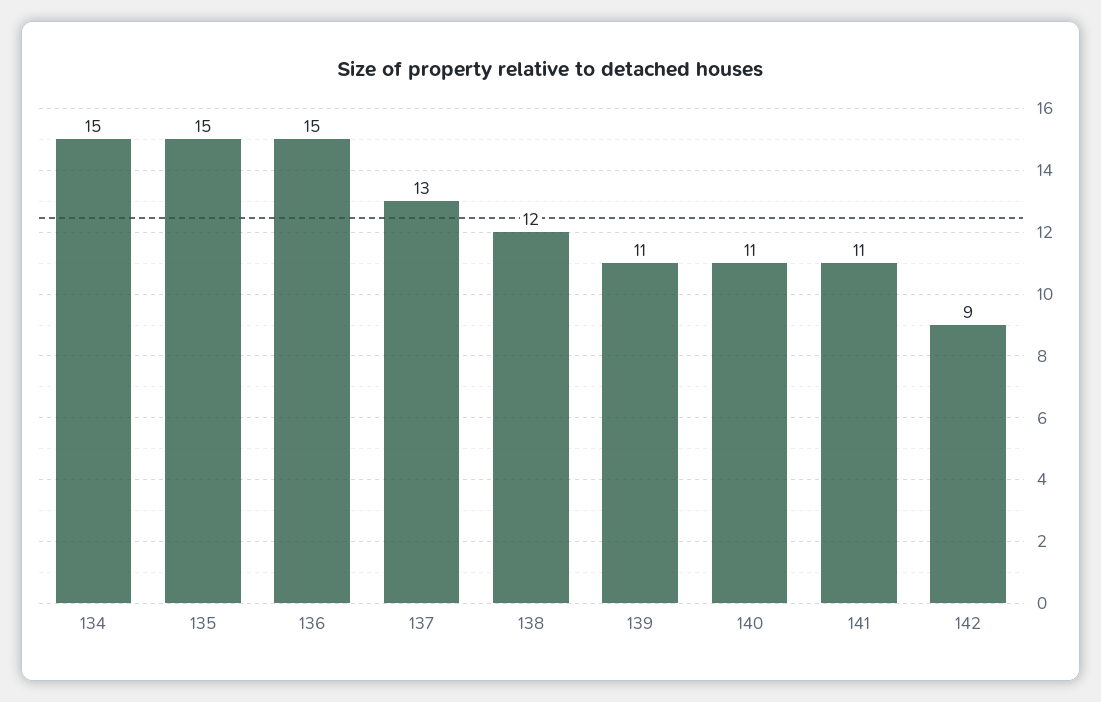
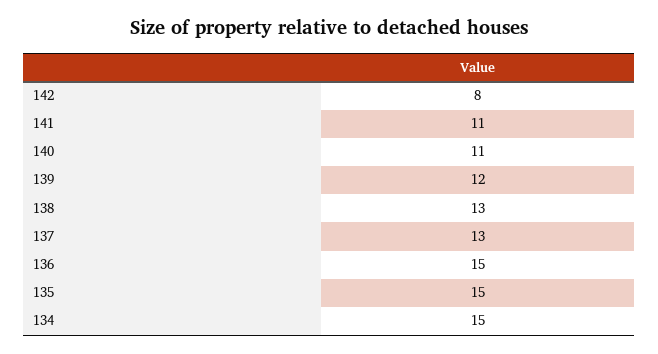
  {
    "134": 15,
    "135": 15,
    "136": 15,
    "137": 13,
-   "138": 12,
+   "138": 13,
-   "139": 11,
+   "139": 12,
    "140": 11,
    "141": 11,
-   "142": 9
+   "142": 8
  }

